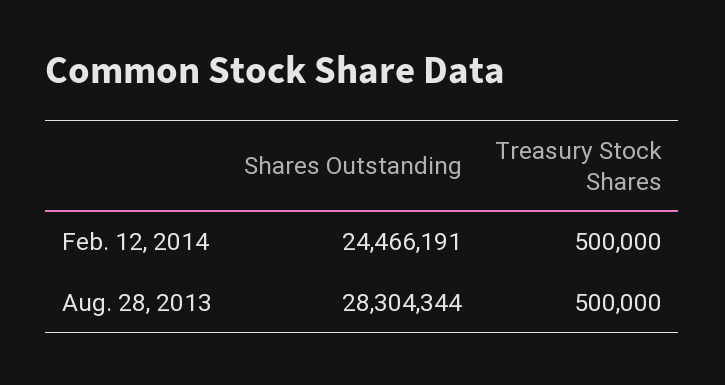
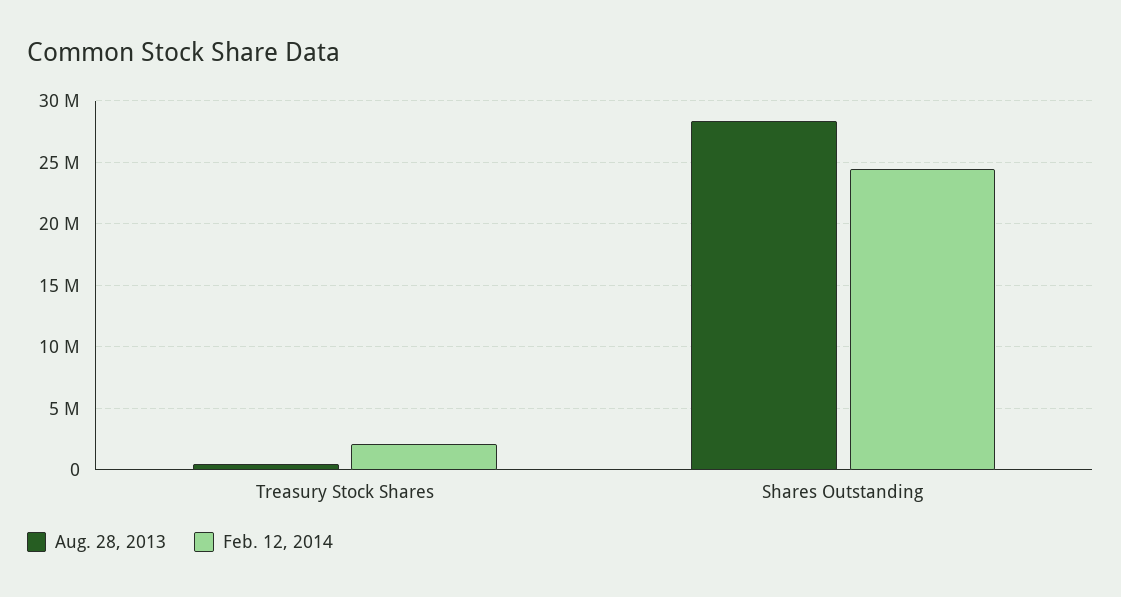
  {
    "Feb. 12, 2014": {
      "Shares Outstanding": 24466191,
-     "Treasury Stock Shares": 500000
+     "Treasury Stock Shares": 2000000
    },
    "Aug. 28, 2013": {
      "Shares Outstanding": 28304344,
      "Treasury Stock Shares": 500000
    }
  }

